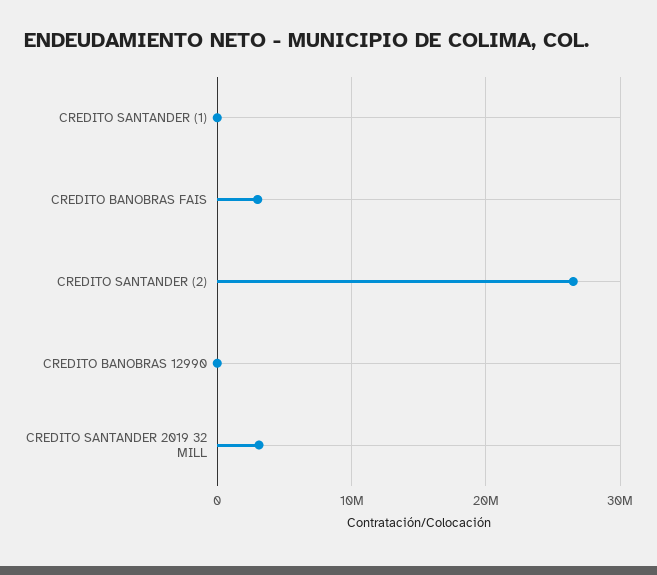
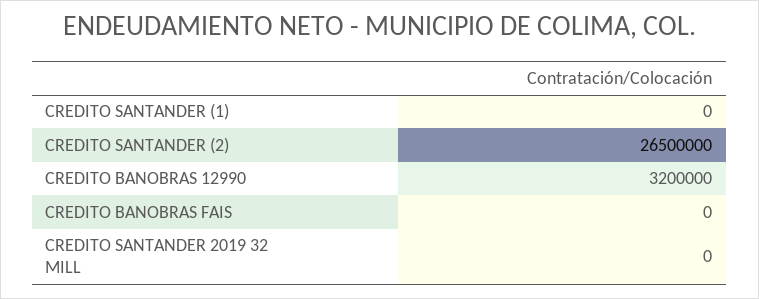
  {
    "CREDITO SANTANDER (1)": 0,
-   "CREDITO BANOBRAS FAIS": 3000000,
+   "CREDITO BANOBRAS FAIS": 0,
    "CREDITO SANTANDER (2)": 26500000,
-   "CREDITO BANOBRAS 12990": 0,
+   "CREDITO BANOBRAS 12990": 3200000,
-   "CREDITO SANTANDER 2019 32 MILL": 3000000
+   "CREDITO SANTANDER 2019 32 MILL": 0
  }

